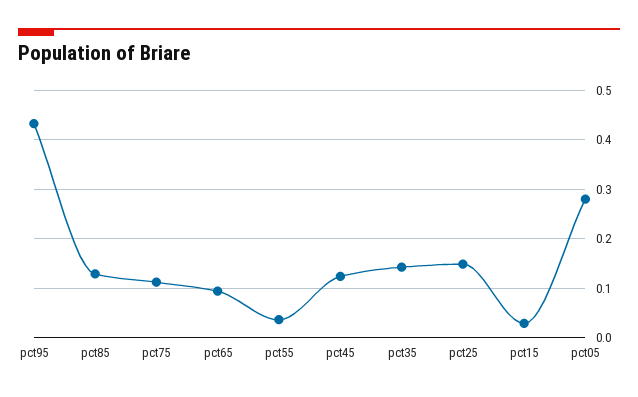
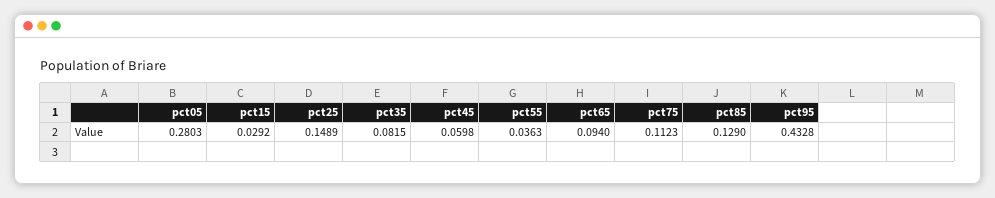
  {
    "pct95": 0.4328,
    "pct85": 0.129,
    "pct75": 0.1123,
    "pct65": 0.094,
    "pct55": 0.0363,
-   "pct45": 0.12,
+   "pct45": 0.0598,
-   "pct35": 0.14,
+   "pct35": 0.0815,
    "pct25": 0.1489,
    "pct15": 0.0292,
    "pct05": 0.2803
  }

